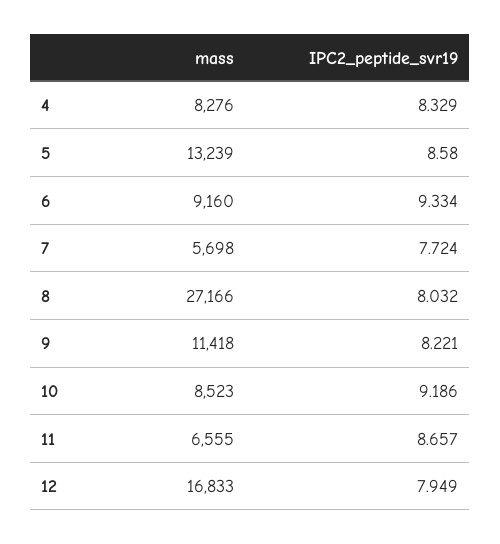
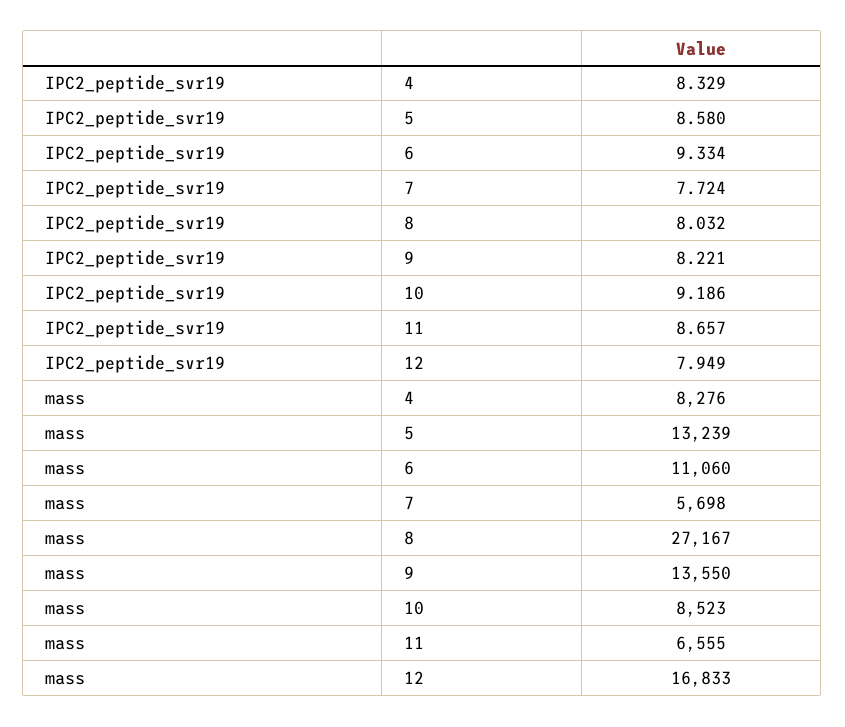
  {
    "mass": {
      "4": 8276,
      "5": 13239,
-     "6": 9160,
+     "6": 11060,
      "7": 5698,
-     "8": 27166,
+     "8": 27167,
-     "9": 11418,
+     "9": 13550,
      "10": 8523,
      "11": 6555,
      "12": 16833
    },
    "IPC2_peptide_svr19": {
      "4": 8.329,
      "5": 8.58,
      "6": 9.334,
      "7": 7.724,
      "8": 8.032,
      "9": 8.221,
      "10": 9.186,
      "11": 8.657,
      "12": 7.949
    }
  }

